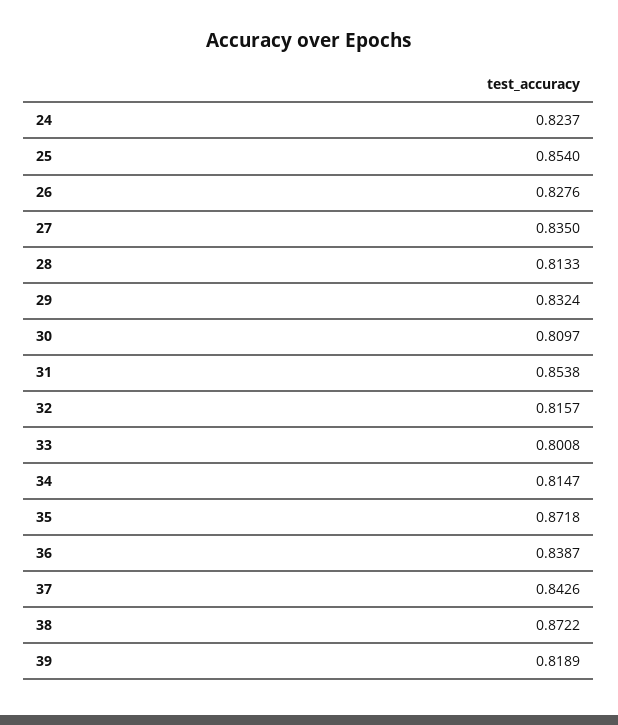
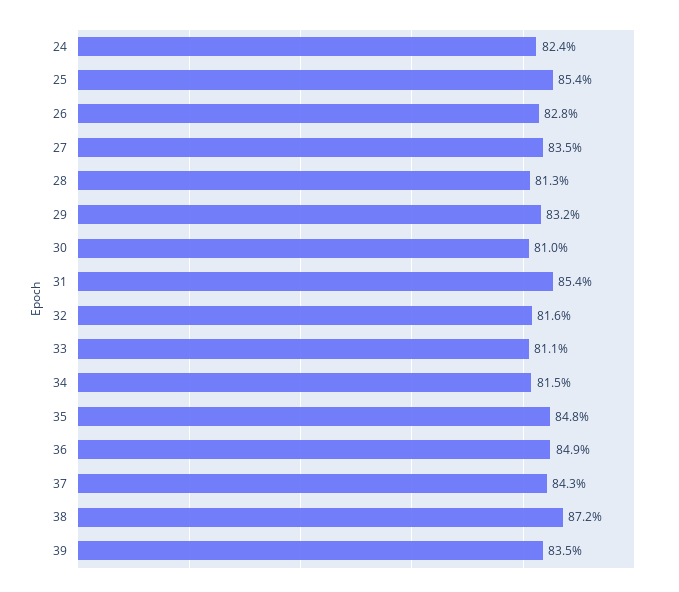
  {
    "24": 0.8237,
    "25": 0.854,
    "26": 0.8276,
    "27": 0.835,
    "28": 0.8133,
    "29": 0.8324,
    "30": 0.8097,
    "31": 0.8538,
    "32": 0.8157,
-   "33": 0.8008,
+   "33": 0.811,
    "34": 0.8147,
-   "35": 0.8718,
+   "35": 0.848,
-   "36": 0.8387,
+   "36": 0.849,
    "37": 0.8426,
    "38": 0.8722,
-   "39": 0.8189
+   "39": 0.835
  }

